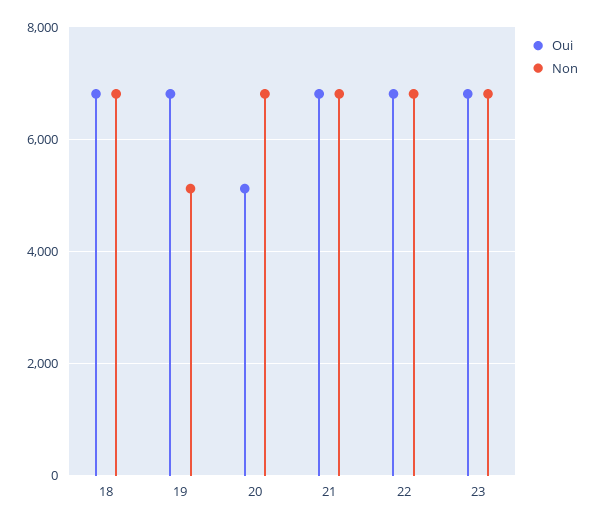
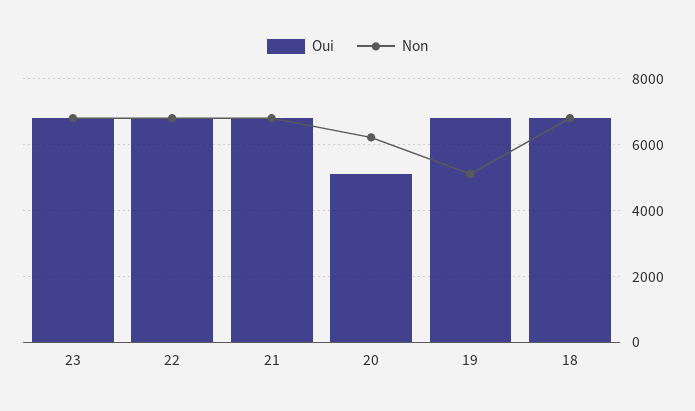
  {
    "Oui": {
      "18": 6800,
      "19": 6800,
      "20": 5200,
      "21": 6800,
      "22": 6800,
      "23": 6800
    },
    "Non": {
      "18": 6800,
      "19": 5200,
-     "20": 6800,
+     "20": 6200,
      "21": 6800,
      "22": 6800,
      "23": 6800
    }
  }

